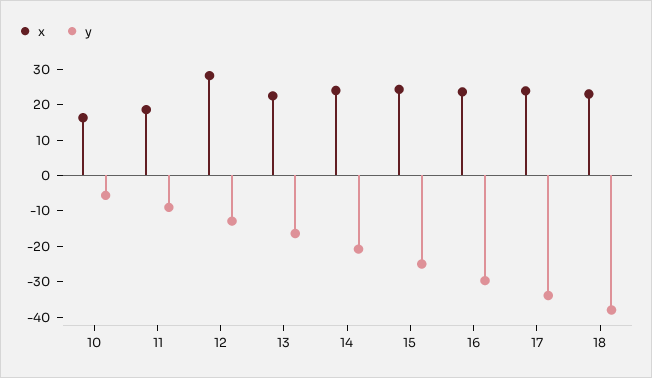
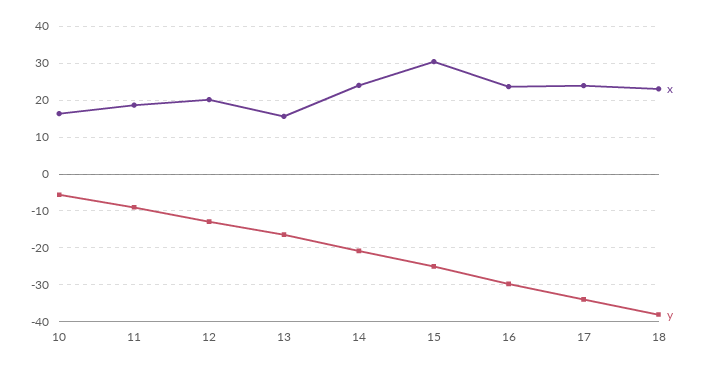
  {
    "x": {
      "10": 16,
      "11": 18,
-     "12": 27.5,
+     "12": 20,
-     "13": 22.5,
+     "13": 16,
      "14": 24,
-     "15": 25,
+     "15": 30,
      "16": 24,
      "17": 24,
      "18": 24
    },
    "y": {
      "10": -6,
      "11": -10,
      "12": -12,
      "13": -16,
      "14": -20,
      "15": -26,
      "16": -30,
      "17": -34,
      "18": -38
    }
  }

